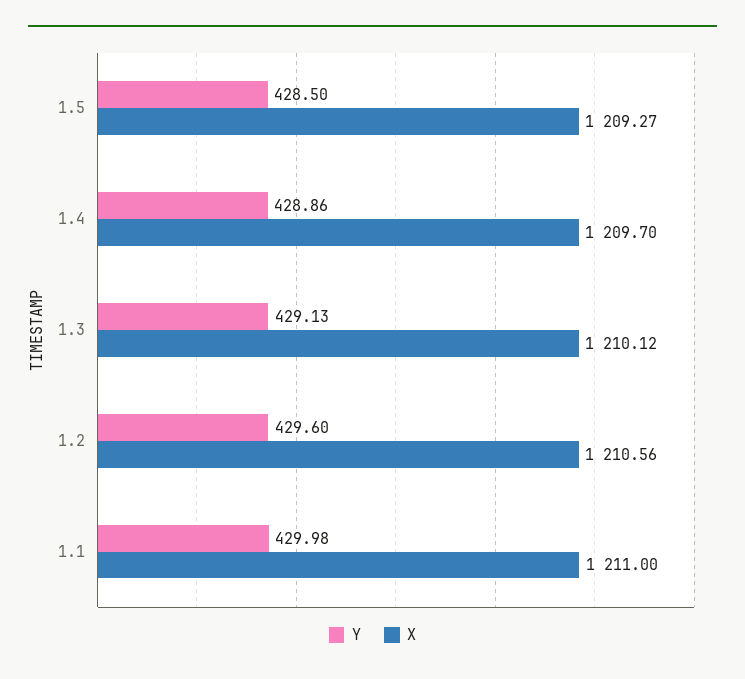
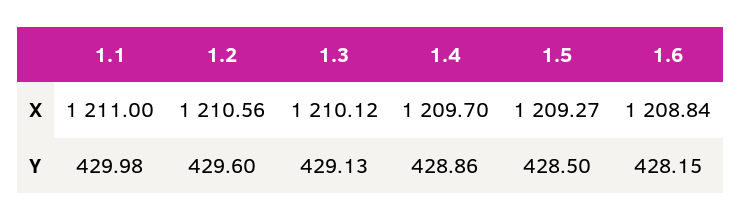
  {
    "Y": {
      "1.5": 428.5,
      "1.4": 428.86,
      "1.3": 429.13,
      "1.2": 429.6,
-     "1.1": 429.98
+     "1.1": 429.98,
+     "1.6": 428.15
    },
    "X": {
      "1.5": 1209.27,
      "1.4": 1209.7,
      "1.3": 1210.12,
      "1.2": 1210.56,
-     "1.1": 1211
+     "1.1": 1211,
+     "1.6": 1208.84
    }
  }

